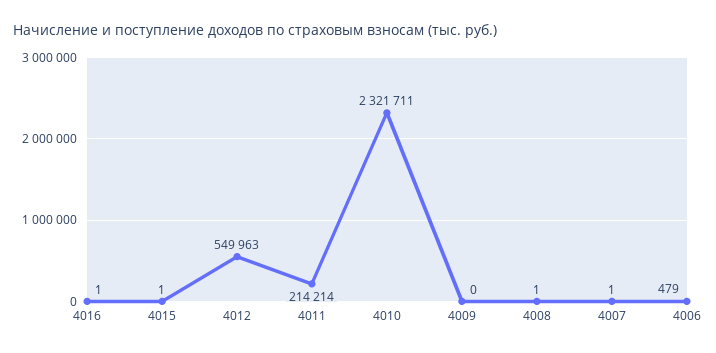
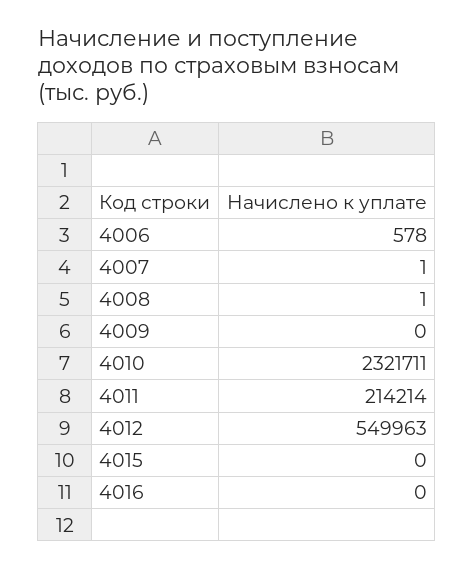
  {
-   "4016": 1,
+   "4016": 0,
-   "4015": 1,
+   "4015": 0,
    "4012": 549963,
    "4011": 214214,
    "4010": 2321711,
    "4009": 0,
    "4008": 1,
    "4007": 1,
-   "4006": 479
+   "4006": 578
  }

